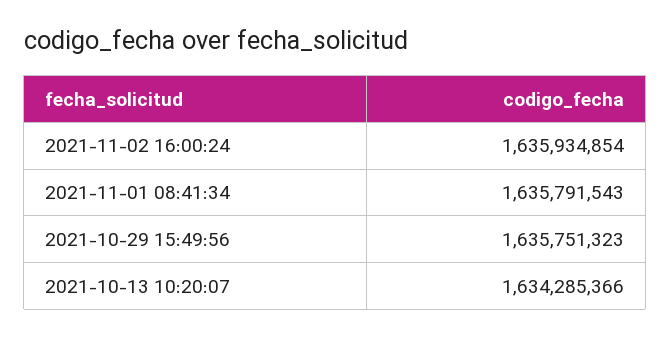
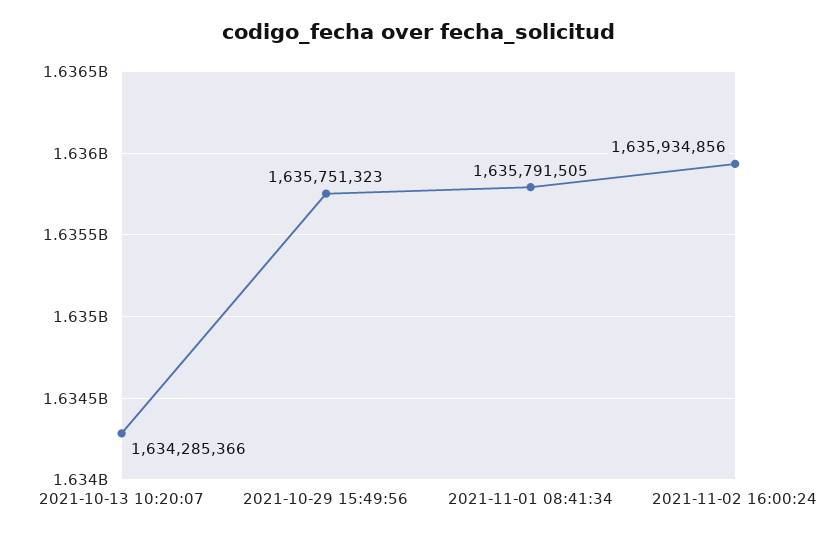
  {
-   "2021-11-02 16:00:24": 1635934854,
+   "2021-11-02 16:00:24": 1635934856,
-   "2021-11-01 08:41:34": 1635791543,
+   "2021-11-01 08:41:34": 1635791505,
    "2021-10-29 15:49:56": 1635751323,
    "2021-10-13 10:20:07": 1634285366
  }

